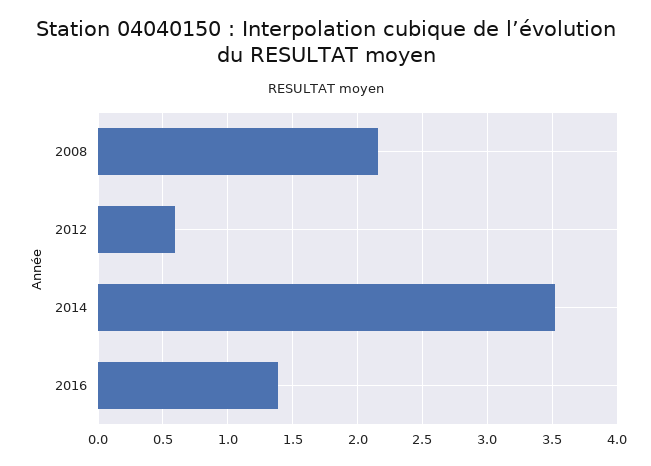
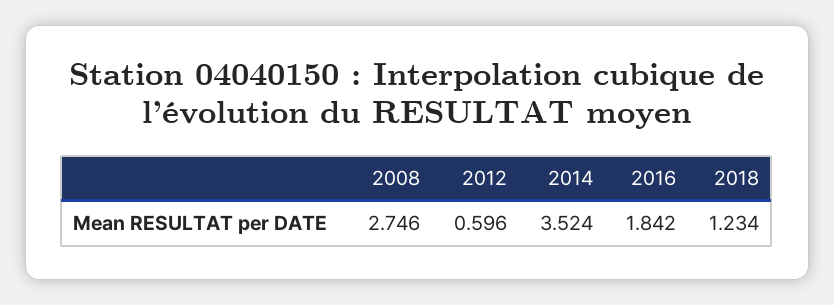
  {
-   "2008": 2.15,
+   "2008": 2.746,
    "2012": 0.596,
    "2014": 3.524,
-   "2016": 1.4
+   "2016": 1.842,
+   "2018": 1.234
  }

